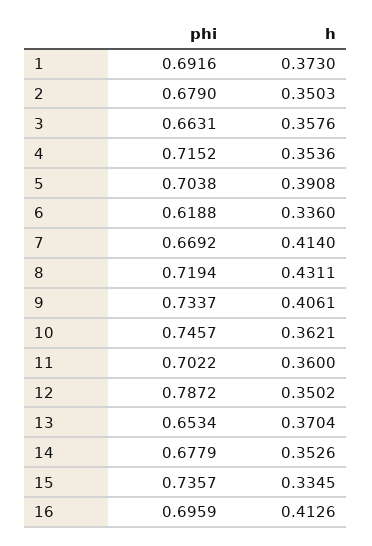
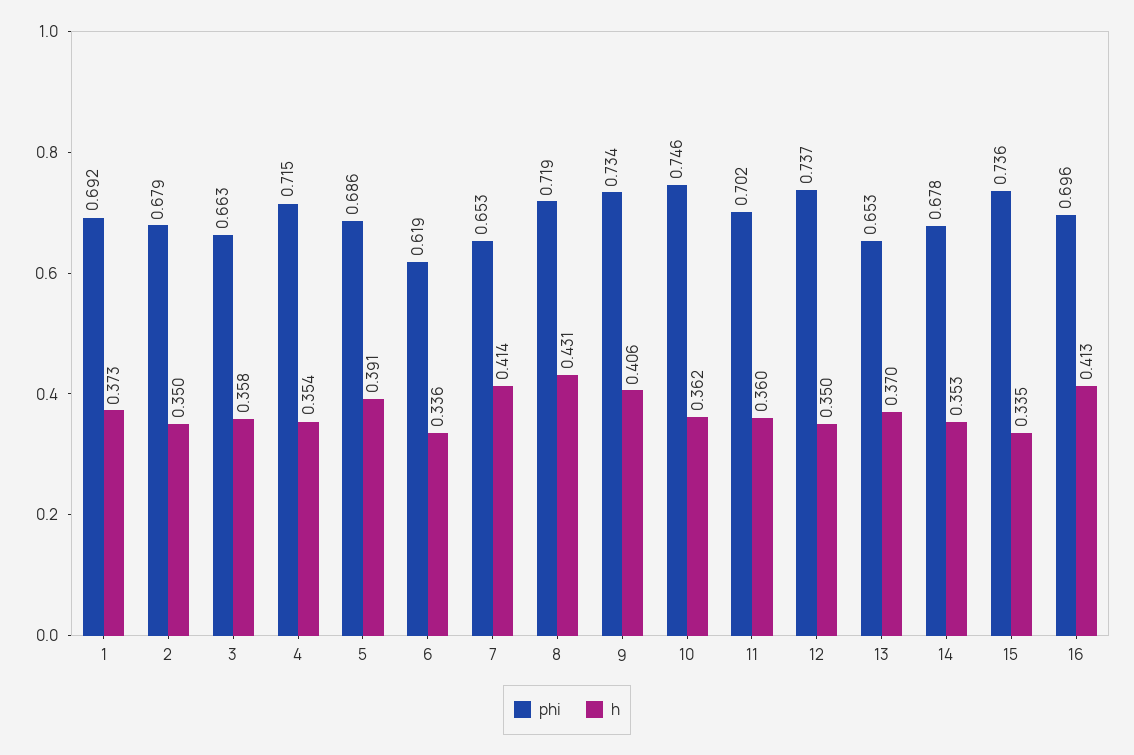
  {
    "phi": {
      "1": 0.6916,
      "2": 0.679,
      "3": 0.6631,
      "4": 0.7152,
-     "5": 0.7038,
+     "5": 0.686,
      "6": 0.6188,
-     "7": 0.6692,
+     "7": 0.653,
      "8": 0.7194,
      "9": 0.7337,
      "10": 0.7457,
      "11": 0.7022,
-     "12": 0.7872,
+     "12": 0.737,
      "13": 0.6534,
      "14": 0.6779,
      "15": 0.7357,
      "16": 0.6959
    },
    "h": {
      "1": 0.373,
      "2": 0.3503,
      "3": 0.3576,
      "4": 0.3536,
      "5": 0.3908,
      "6": 0.336,
      "7": 0.414,
      "8": 0.4311,
      "9": 0.4061,
      "10": 0.3621,
      "11": 0.36,
      "12": 0.3502,
      "13": 0.3704,
      "14": 0.3526,
      "15": 0.3345,
      "16": 0.4126
    }
  }

